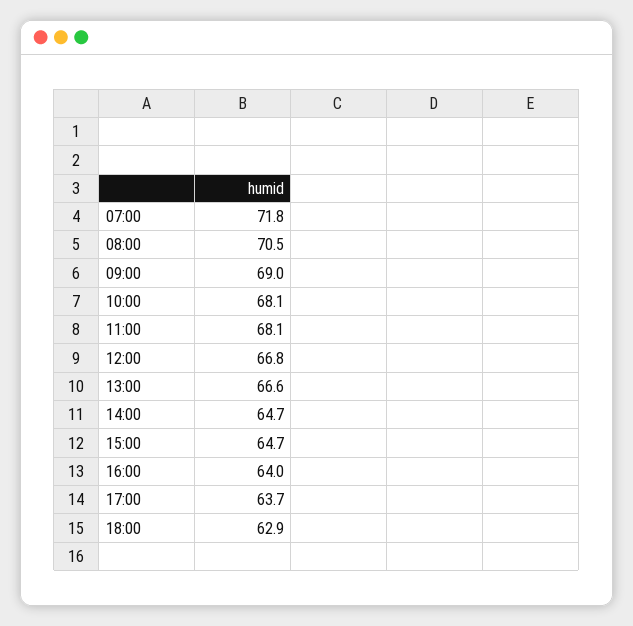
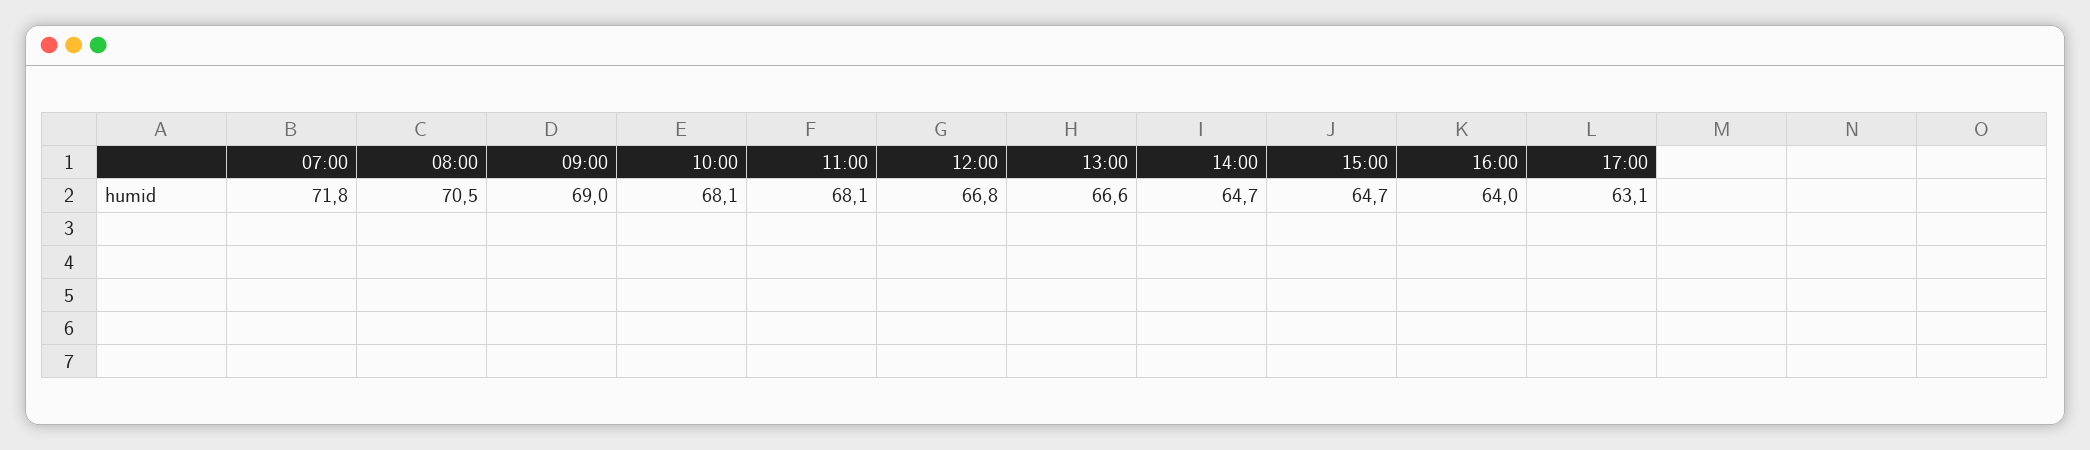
  {
    "07:00": 71.8,
    "08:00": 70.5,
    "09:00": 69,
    "10:00": 68.1,
    "11:00": 68.1,
    "12:00": 66.8,
    "13:00": 66.6,
    "14:00": 64.7,
    "15:00": 64.7,
    "16:00": 64,
-   "17:00": 63.7,
+   "17:00": 63.1
-   "18:00": 62.9
  }

